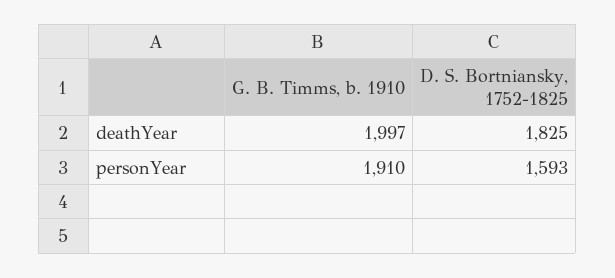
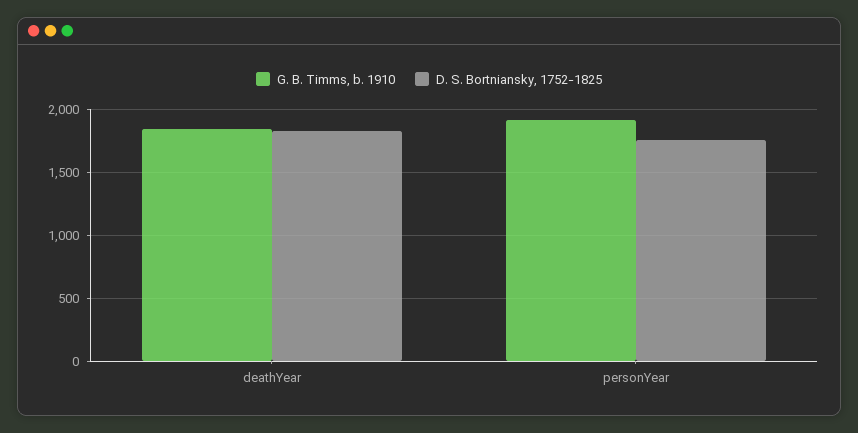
  {
    "G. B. Timms, b. 1910": {
-     "deathYear": 1997,
+     "deathYear": 1850,
      "personYear": 1910
    },
    "D. S. Bortniansky, 1752-1825": {
      "deathYear": 1825,
-     "personYear": 1593
+     "personYear": 1750
    }
  }

